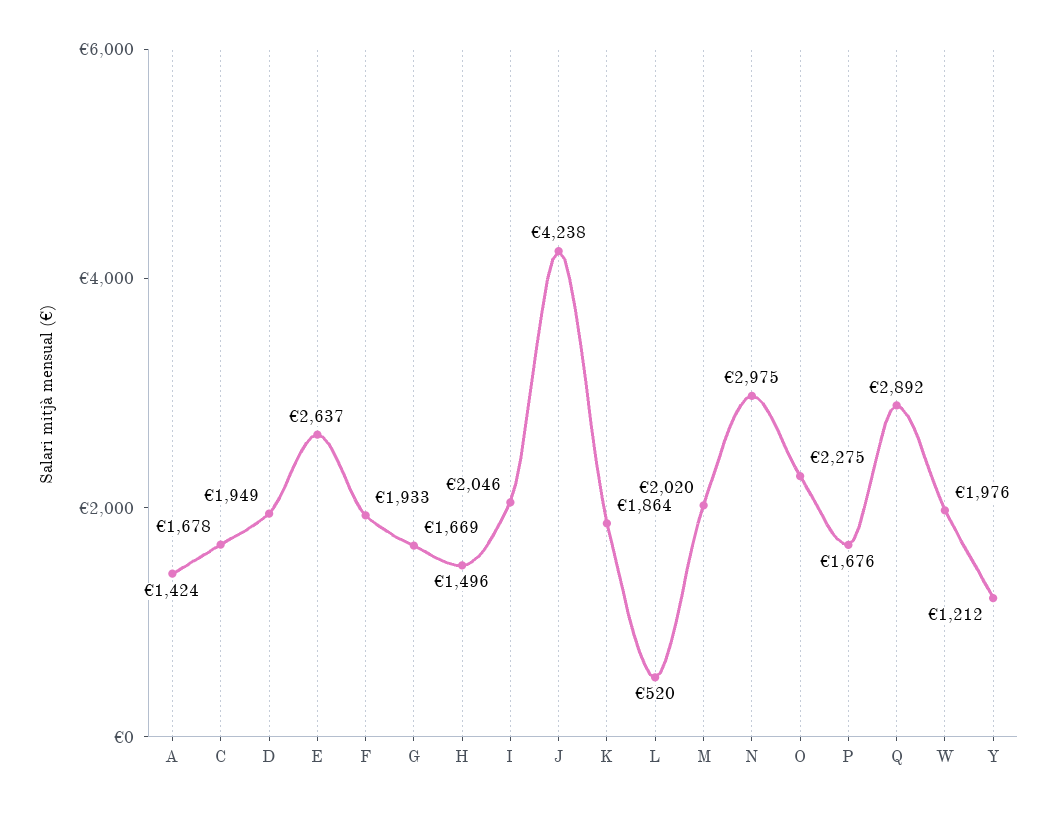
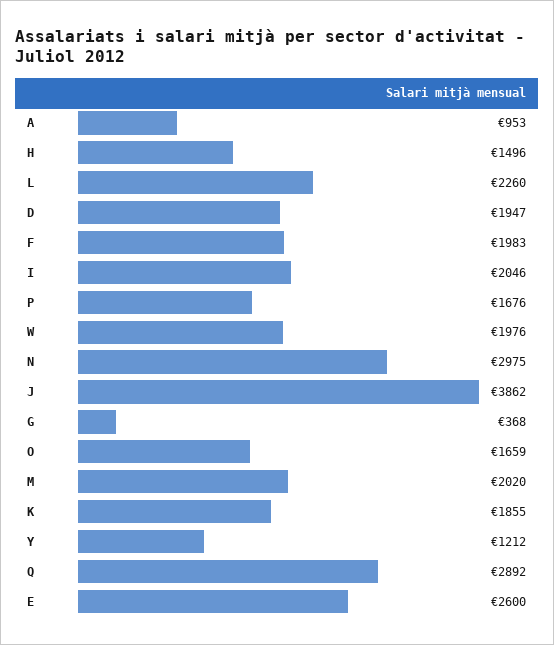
  {
-   "A": 1424,
+   "A": 953,
-   "C": 1678,
-   "D": 1949,
+   "D": 1947,
-   "E": 2637,
+   "E": 2600,
-   "F": 1933,
+   "F": 1983,
-   "G": 1669,
+   "G": 368,
    "H": 1496,
    "I": 2046,
-   "J": 4238,
+   "J": 3862,
-   "K": 1864,
+   "K": 1855,
-   "L": 520,
+   "L": 2260,
    "M": 2020,
    "N": 2975,
-   "O": 2275,
+   "O": 1659,
    "P": 1676,
    "Q": 2892,
    "W": 1976,
    "Y": 1212
  }

